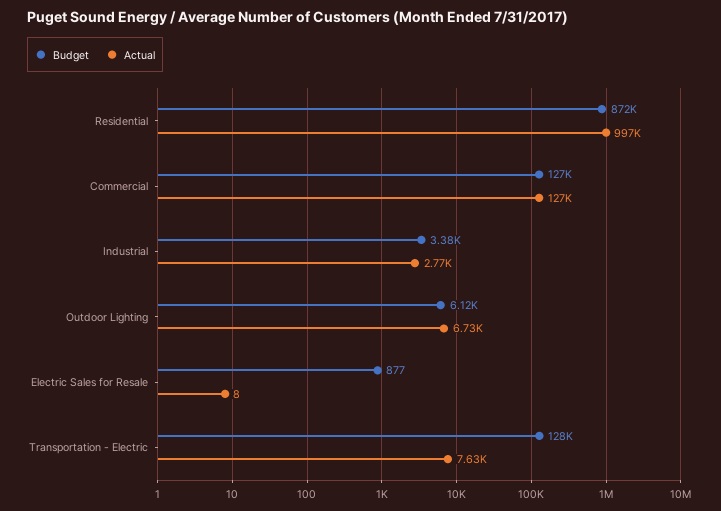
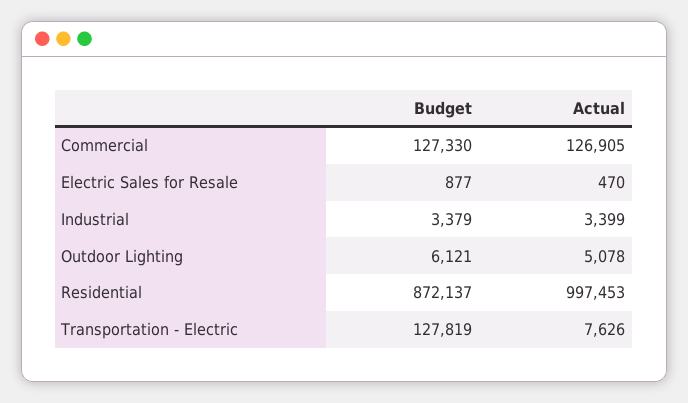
  {
    "Budget": {
      "Residential": 872137,
      "Commercial": 127330,
      "Industrial": 3379,
      "Outdoor Lighting": 6121,
      "Electric Sales for Resale": 877,
      "Transportation - Electric": 127819
    },
    "Actual": {
      "Residential": 997453,
      "Commercial": 126905,
-     "Industrial": 2770,
+     "Industrial": 3399,
-     "Outdoor Lighting": 6730,
+     "Outdoor Lighting": 5078,
-     "Electric Sales for Resale": 8,
+     "Electric Sales for Resale": 470,
      "Transportation - Electric": 7626
    }
  }

